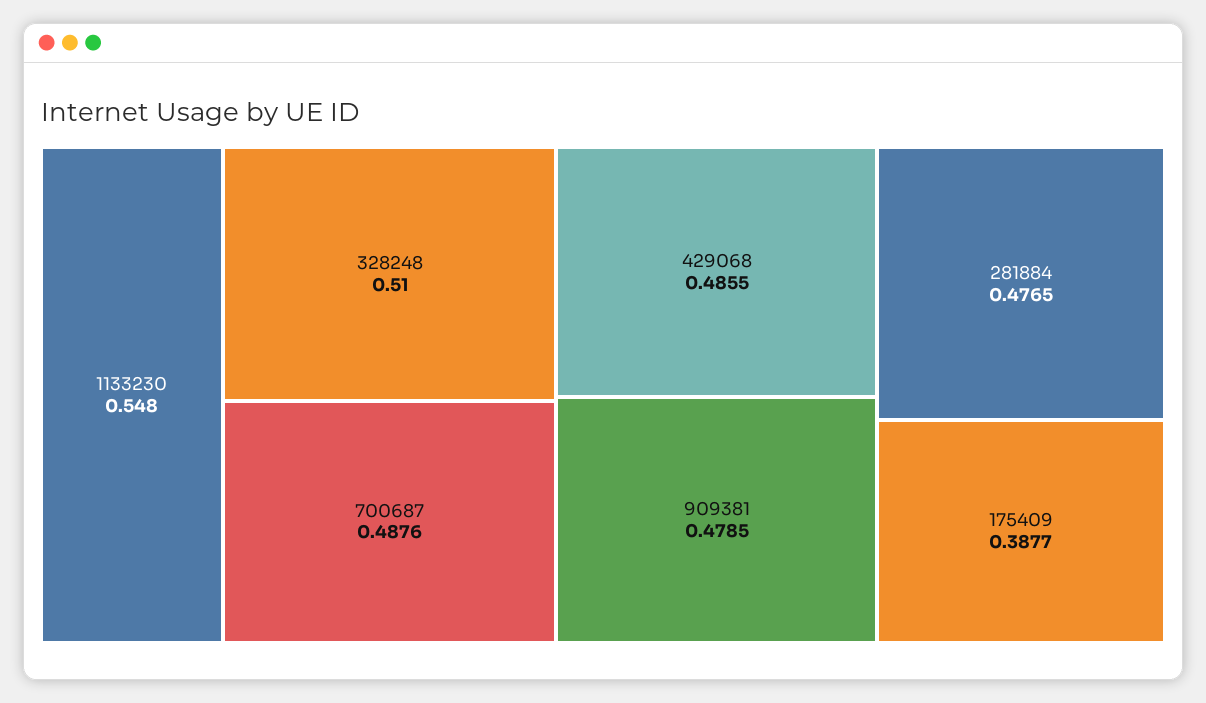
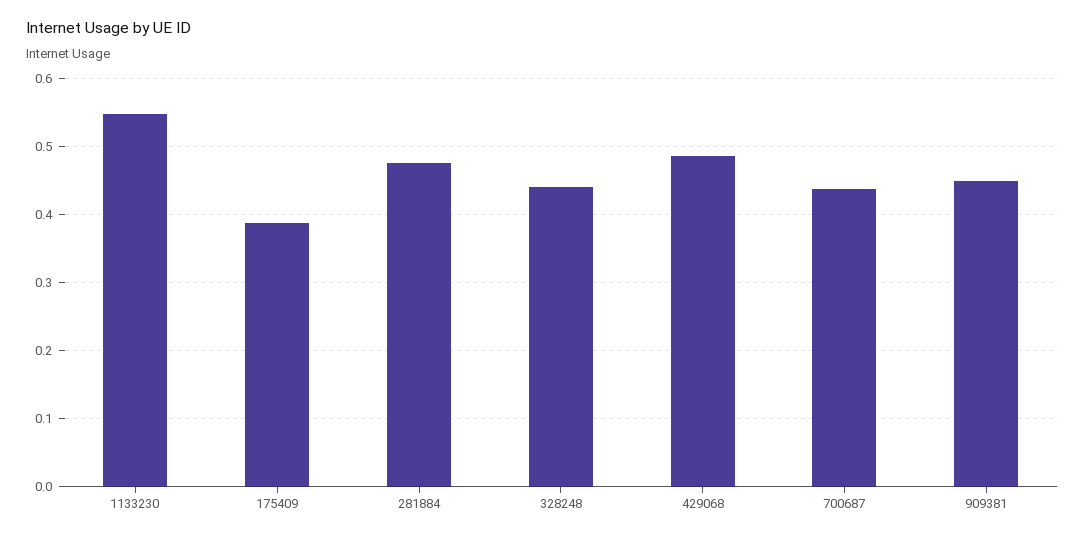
  {
    "1133230": 0.548,
-   "328248": 0.51,
+   "328248": 0.44,
-   "700687": 0.4876,
+   "700687": 0.44,
    "429068": 0.4855,
-   "909381": 0.4785,
+   "909381": 0.45,
    "281884": 0.4765,
    "175409": 0.3877
  }

